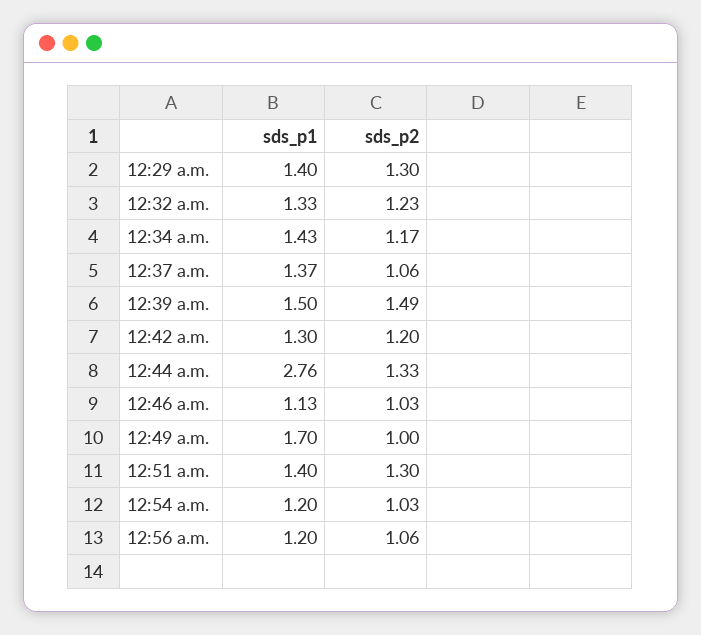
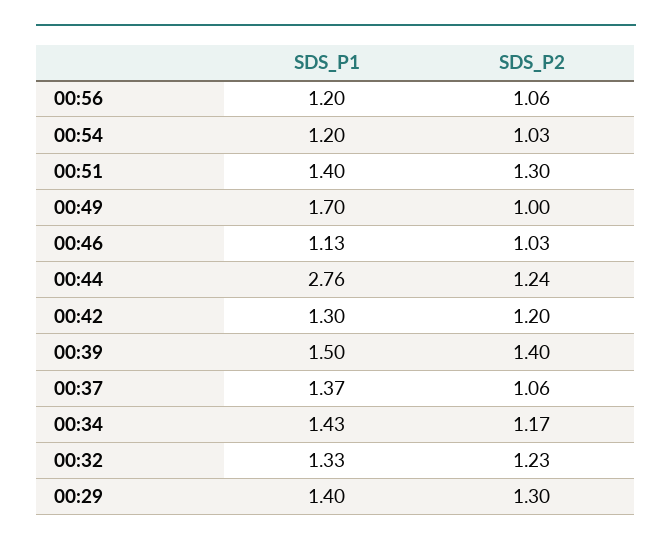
  {
    "sds_p1": {
      "12:29 a.m.": 1.4,
      "12:32 a.m.": 1.33,
      "12:34 a.m.": 1.43,
      "12:37 a.m.": 1.37,
      "12:39 a.m.": 1.5,
      "12:42 a.m.": 1.3,
      "12:44 a.m.": 2.76,
      "12:46 a.m.": 1.13,
      "12:49 a.m.": 1.7,
      "12:51 a.m.": 1.4,
      "12:54 a.m.": 1.2,
      "12:56 a.m.": 1.2
    },
    "sds_p2": {
      "12:29 a.m.": 1.3,
      "12:32 a.m.": 1.23,
      "12:34 a.m.": 1.17,
      "12:37 a.m.": 1.06,
-     "12:39 a.m.": 1.49,
+     "12:39 a.m.": 1.4,
      "12:42 a.m.": 1.2,
-     "12:44 a.m.": 1.33,
+     "12:44 a.m.": 1.24,
      "12:46 a.m.": 1.03,
      "12:49 a.m.": 1,
      "12:51 a.m.": 1.3,
      "12:54 a.m.": 1.03,
      "12:56 a.m.": 1.06
    }
  }

